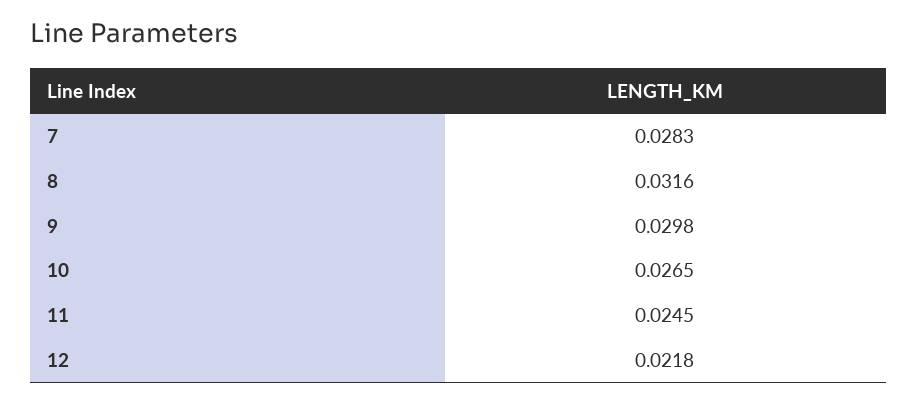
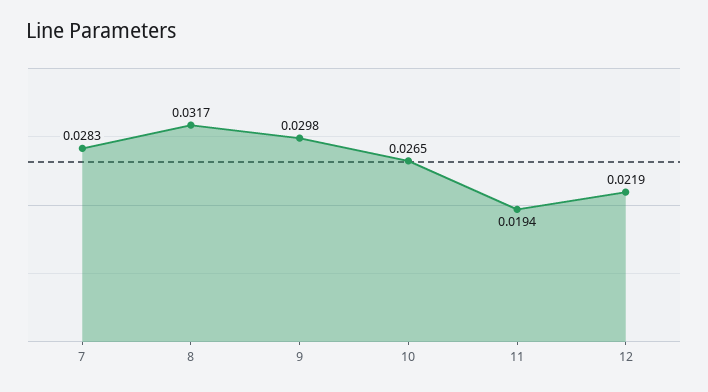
  {
    "7": 0.0283,
-   "8": 0.0316,
+   "8": 0.0317,
    "9": 0.0298,
    "10": 0.0265,
-   "11": 0.0245,
+   "11": 0.0194,
-   "12": 0.0218
+   "12": 0.0219
  }

